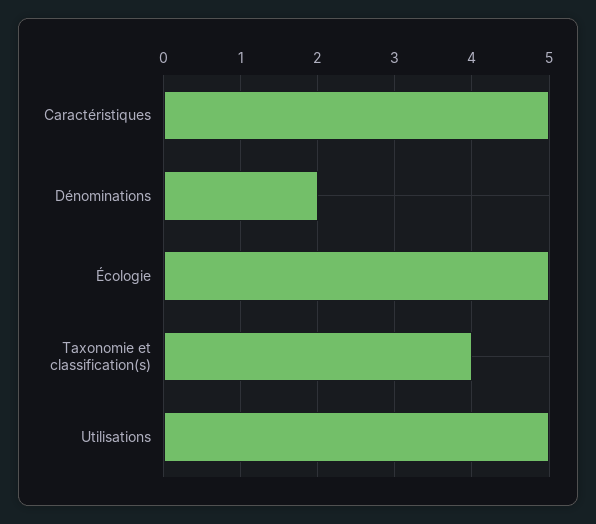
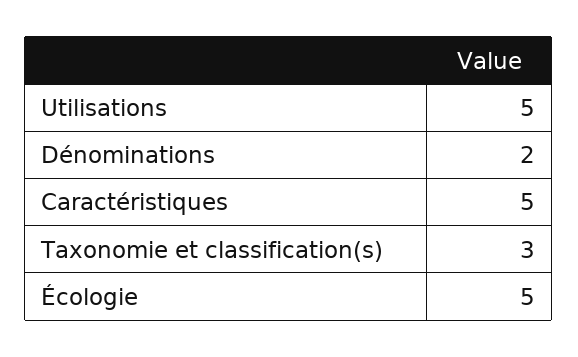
  {
    "Caractéristiques": 5,
    "Dénominations": 2,
    "Écologie": 5,
-   "Taxonomie et classification(s)": 4,
+   "Taxonomie et classification(s)": 3,
    "Utilisations": 5
  }

